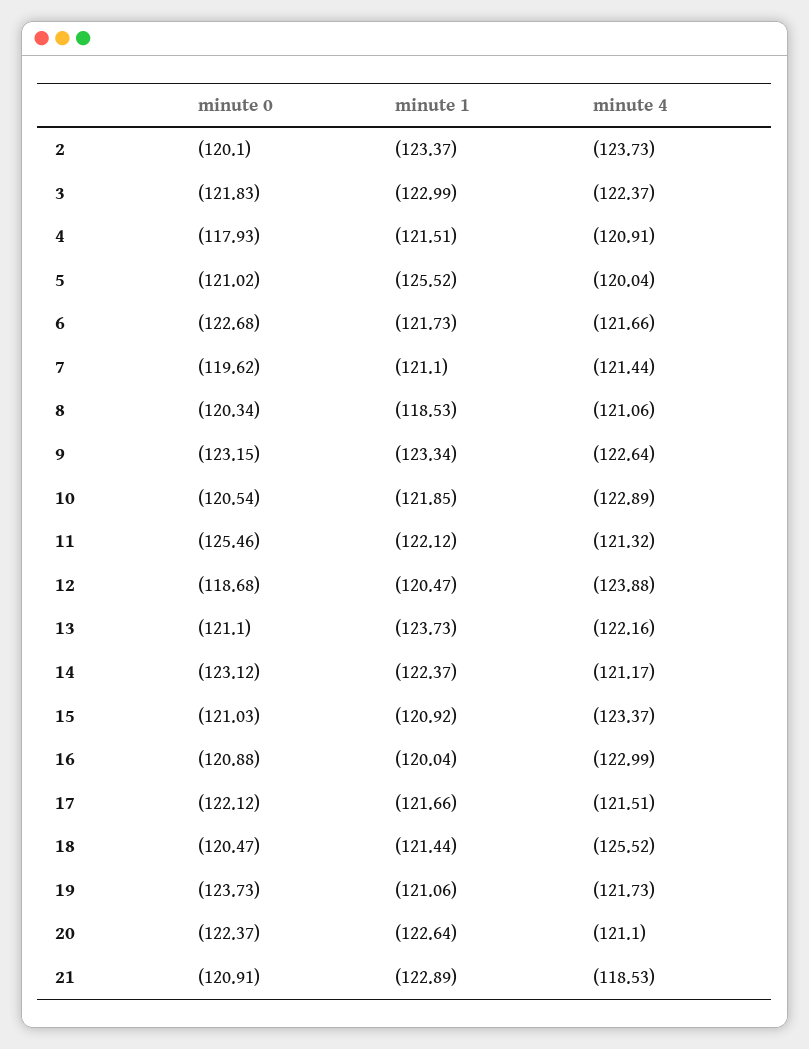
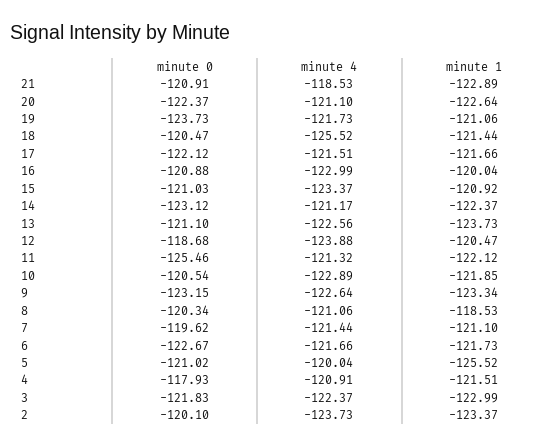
  {
    "minute 0": {
      "2": -120.1,
      "3": -121.83,
      "4": -117.93,
      "5": -121.02,
-     "6": -122.68,
+     "6": -122.67,
      "7": -119.62,
      "8": -120.34,
      "9": -123.15,
      "10": -120.54,
      "11": -125.46,
      "12": -118.68,
      "13": -121.1,
      "14": -123.12,
      "15": -121.03,
      "16": -120.88,
      "17": -122.12,
      "18": -120.47,
      "19": -123.73,
      "20": -122.37,
      "21": -120.91
    },
    "minute 1": {
      "2": -123.37,
      "3": -122.99,
      "4": -121.51,
      "5": -125.52,
      "6": -121.73,
      "7": -121.1,
      "8": -118.53,
      "9": -123.34,
      "10": -121.85,
      "11": -122.12,
      "12": -120.47,
      "13": -123.73,
      "14": -122.37,
      "15": -120.92,
      "16": -120.04,
      "17": -121.66,
      "18": -121.44,
      "19": -121.06,
      "20": -122.64,
      "21": -122.89
    },
    "minute 4": {
      "2": -123.73,
      "3": -122.37,
      "4": -120.91,
      "5": -120.04,
      "6": -121.66,
      "7": -121.44,
      "8": -121.06,
      "9": -122.64,
      "10": -122.89,
      "11": -121.32,
      "12": -123.88,
-     "13": -122.16,
+     "13": -122.56,
      "14": -121.17,
      "15": -123.37,
      "16": -122.99,
      "17": -121.51,
      "18": -125.52,
      "19": -121.73,
      "20": -121.1,
      "21": -118.53
    }
  }

